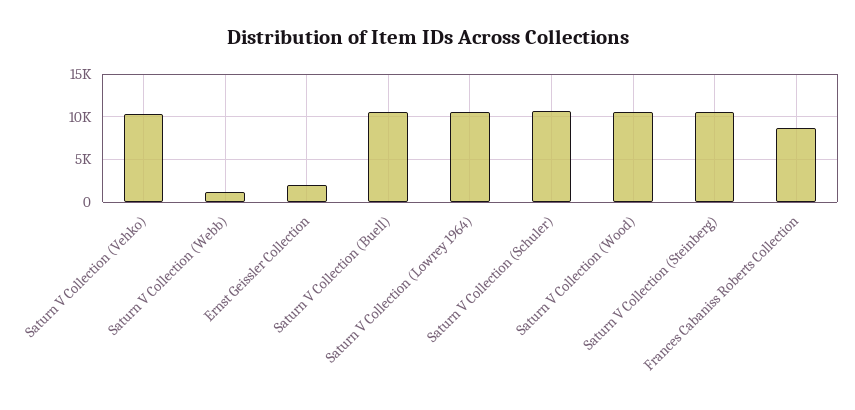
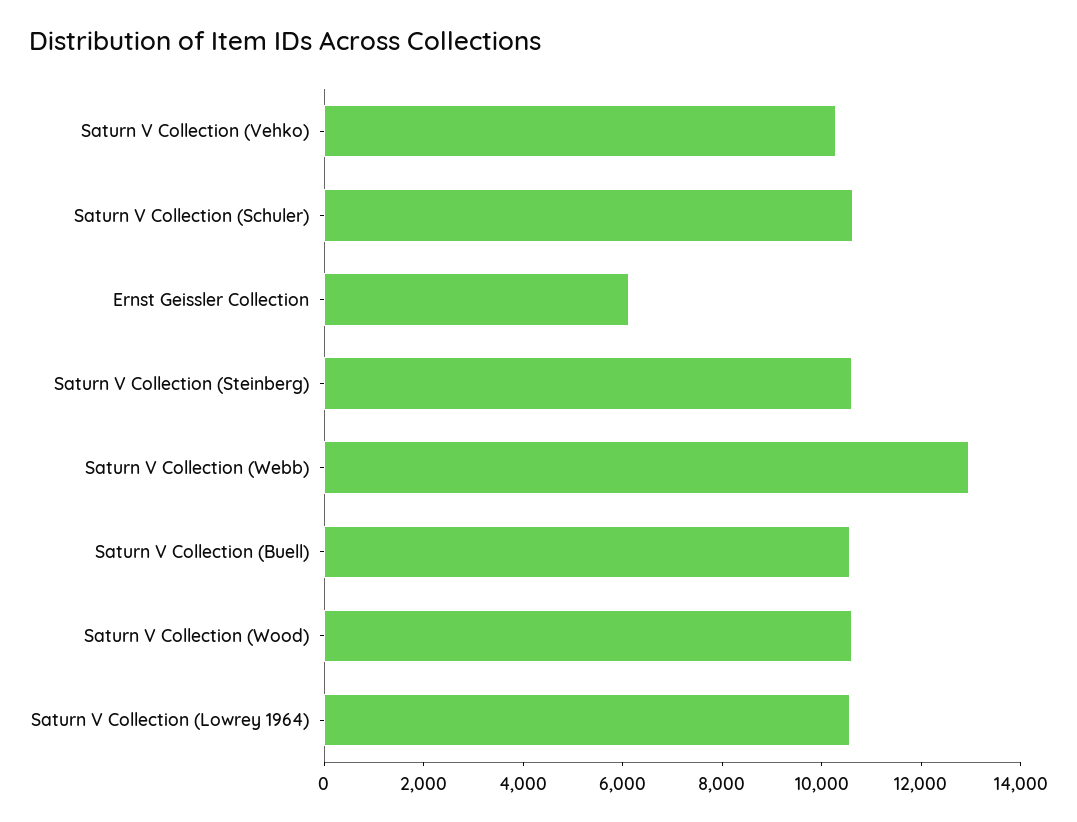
  {
    "Saturn V Collection (Vehko)": 10500,
-   "Saturn V Collection (Webb)": 1000,
+   "Saturn V Collection (Webb)": 13000,
-   "Ernst Geissler Collection": 2000,
+   "Ernst Geissler Collection": 6000,
    "Saturn V Collection (Buell)": 10500,
    "Saturn V Collection (Lowrey 1964)": 10500,
    "Saturn V Collection (Schuler)": 10500,
    "Saturn V Collection (Wood)": 10500,
-   "Saturn V Collection (Steinberg)": 10500,
+   "Saturn V Collection (Steinberg)": 10500
-   "Frances Cabaniss Roberts Collection": 9000
  }

